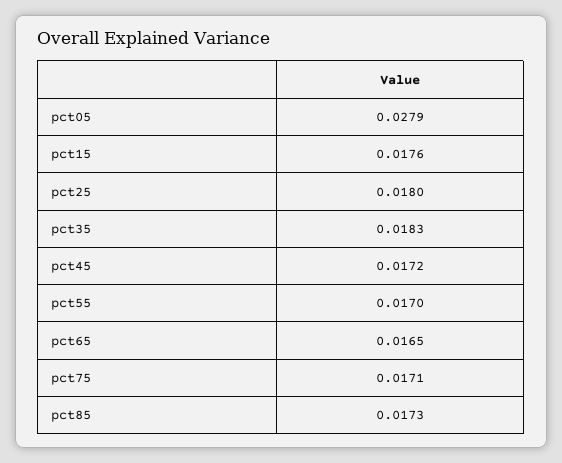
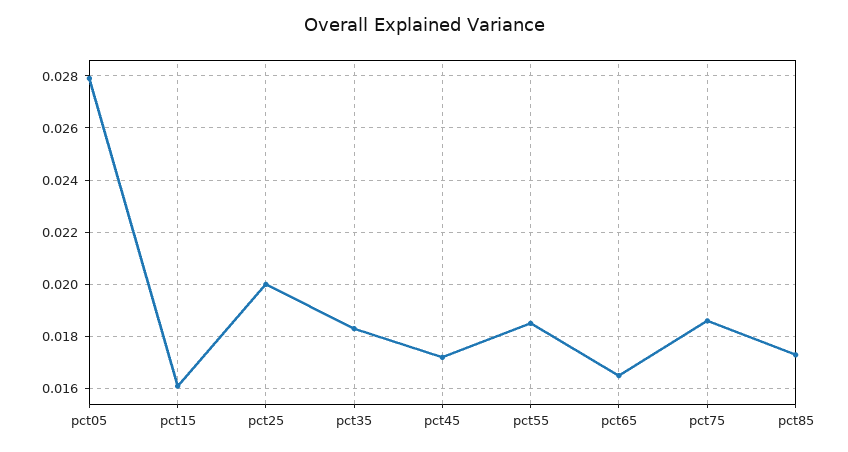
  {
    "pct05": 0.0279,
-   "pct15": 0.0176,
+   "pct15": 0.016,
-   "pct25": 0.018,
+   "pct25": 0.02,
    "pct35": 0.0183,
    "pct45": 0.0172,
-   "pct55": 0.017,
+   "pct55": 0.0185,
    "pct65": 0.0165,
-   "pct75": 0.0171,
+   "pct75": 0.0185,
    "pct85": 0.0173
  }

